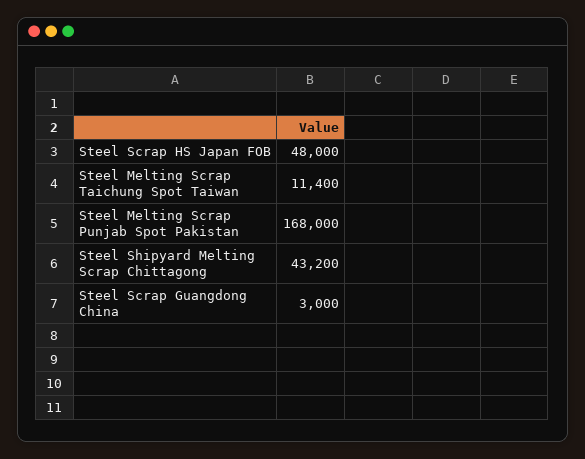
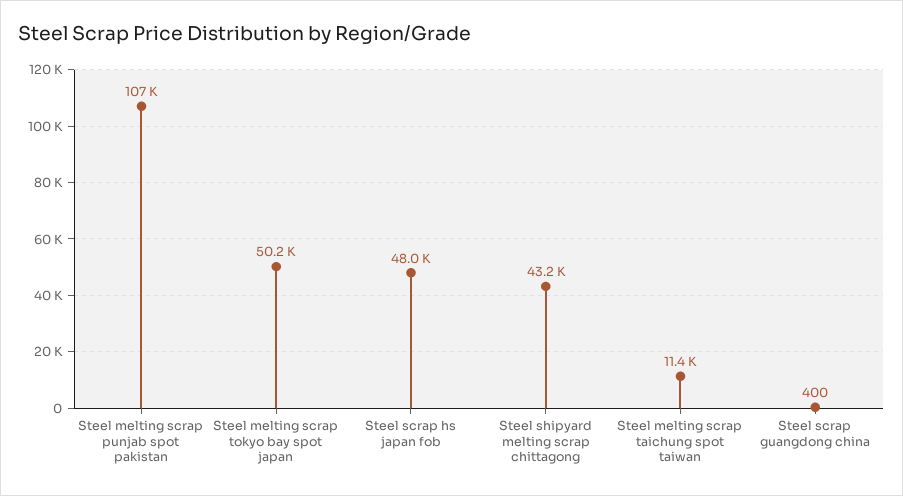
  {
    "Steel Scrap HS Japan FOB": 48000,
    "Steel Melting Scrap Taichung Spot Taiwan": 11400,
-   "Steel Melting Scrap Punjab Spot Pakistan": 168000,
+   "Steel Melting Scrap Punjab Spot Pakistan": 107000,
    "Steel Shipyard Melting Scrap Chittagong": 43200,
-   "Steel Scrap Guangdong China": 3000
+   "Steel Scrap Guangdong China": 400,
+   "Steel melting scrap tokyo bay spot japan": 50200
  }

